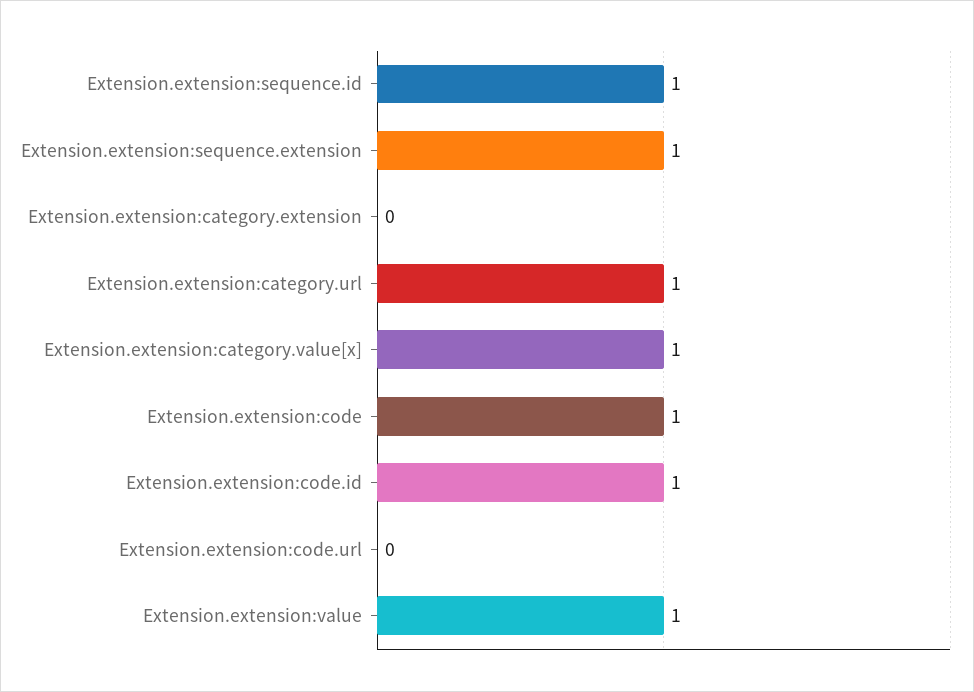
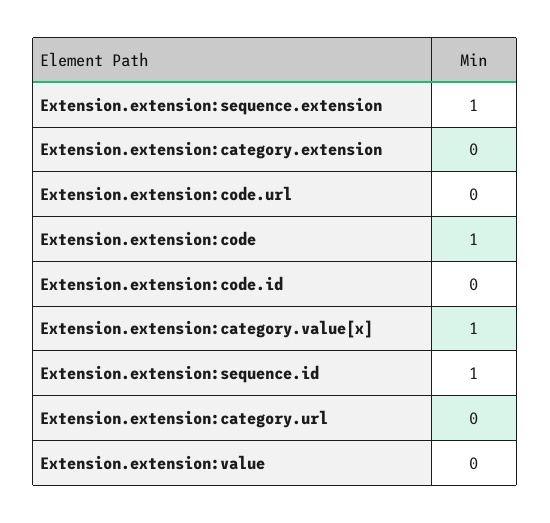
  {
    "Extension.extension:sequence.id": 1,
    "Extension.extension:sequence.extension": 1,
    "Extension.extension:category.extension": 0,
-   "Extension.extension:category.url": 1,
+   "Extension.extension:category.url": 0,
    "Extension.extension:category.value[x]": 1,
    "Extension.extension:code": 1,
-   "Extension.extension:code.id": 1,
+   "Extension.extension:code.id": 0,
    "Extension.extension:code.url": 0,
-   "Extension.extension:value": 1
+   "Extension.extension:value": 0
  }

